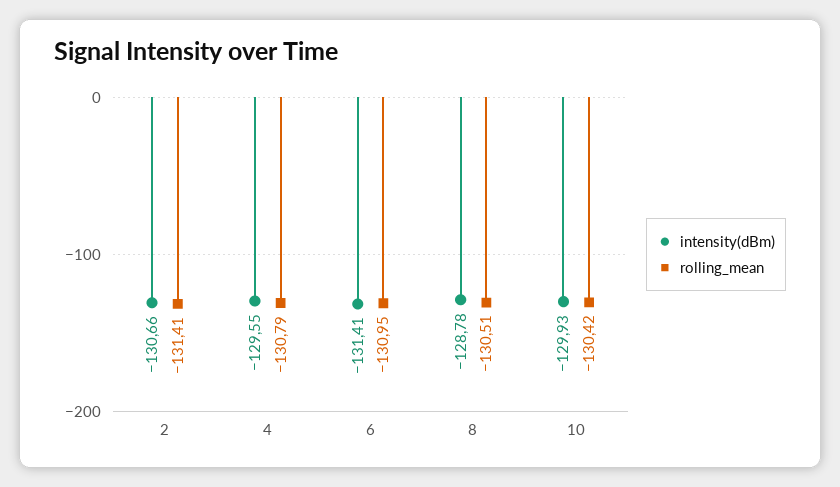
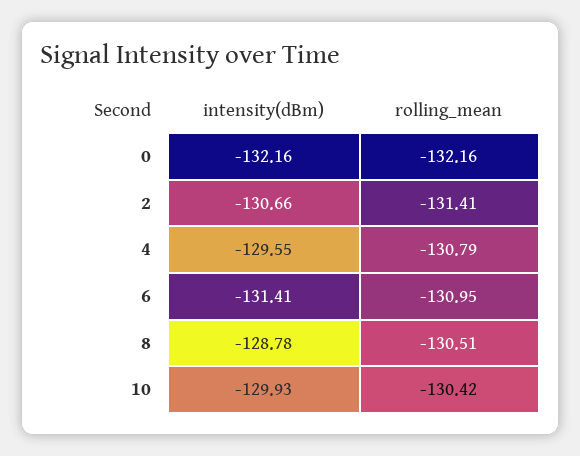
  {
    "intensity(dBm)": {
      "2": -130.66,
      "4": -129.55,
      "6": -131.41,
      "8": -128.78,
-     "10": -129.93
+     "10": -129.93,
+     "0": -132.16
    },
    "rolling_mean": {
      "2": -131.41,
      "4": -130.79,
      "6": -130.95,
      "8": -130.51,
-     "10": -130.42
+     "10": -130.42,
+     "0": -132.16
    }
  }

